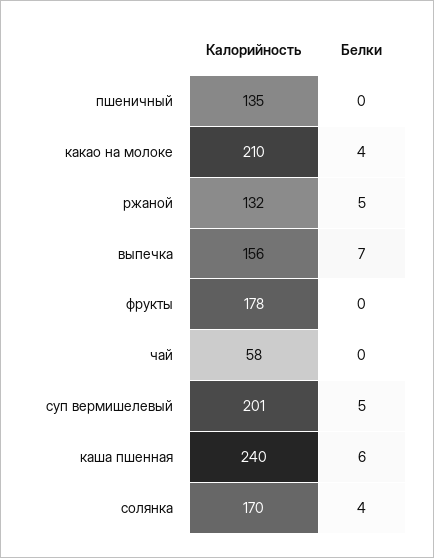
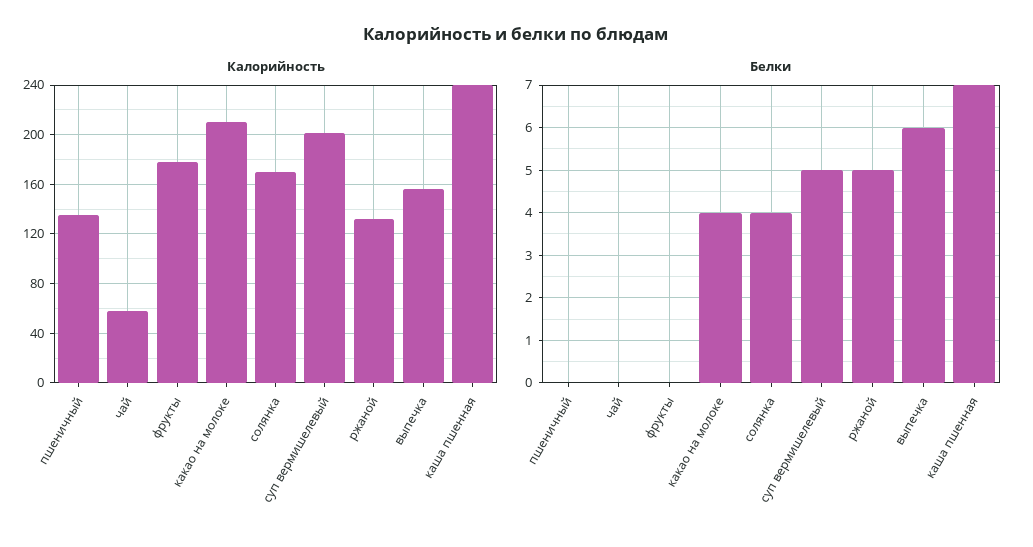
  {
    "Калорийность": {
      "пшеничный": 135,
      "какао на молоке": 210,
      "ржаной": 132,
      "выпечка": 156,
      "фрукты": 178,
      "чай": 58,
      "суп вермишелевый": 201,
      "каша пшенная": 240,
      "солянка": 170
    },
    "Белки": {
      "пшеничный": 0,
      "какао на молоке": 4,
      "ржаной": 5,
-     "выпечка": 7,
+     "выпечка": 6,
      "фрукты": 0,
      "чай": 0,
      "суп вермишелевый": 5,
-     "каша пшенная": 6,
+     "каша пшенная": 7,
      "солянка": 4
    }
  }

